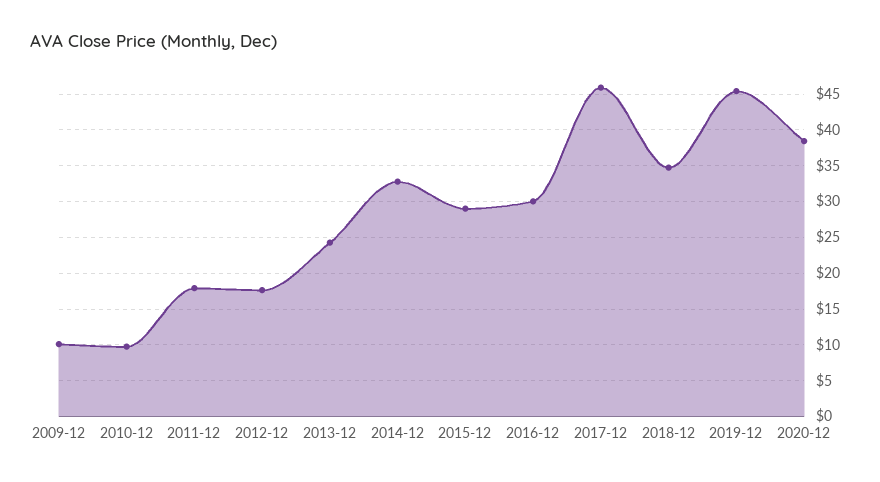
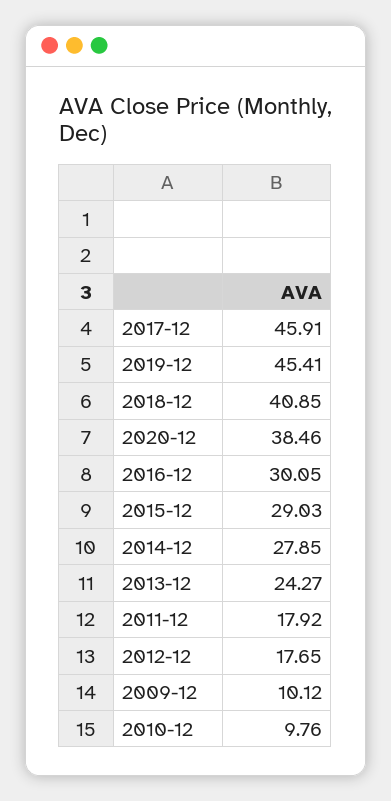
  {
    "2009-12": 10.12,
    "2010-12": 9.76,
    "2011-12": 17.92,
    "2012-12": 17.65,
    "2013-12": 24.27,
-   "2014-12": 33,
+   "2014-12": 27.85,
    "2015-12": 29.03,
    "2016-12": 30.05,
    "2017-12": 45.91,
-   "2018-12": 35,
+   "2018-12": 40.85,
    "2019-12": 45.41,
    "2020-12": 38.46
  }

